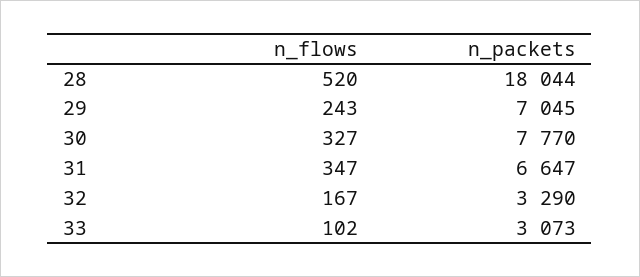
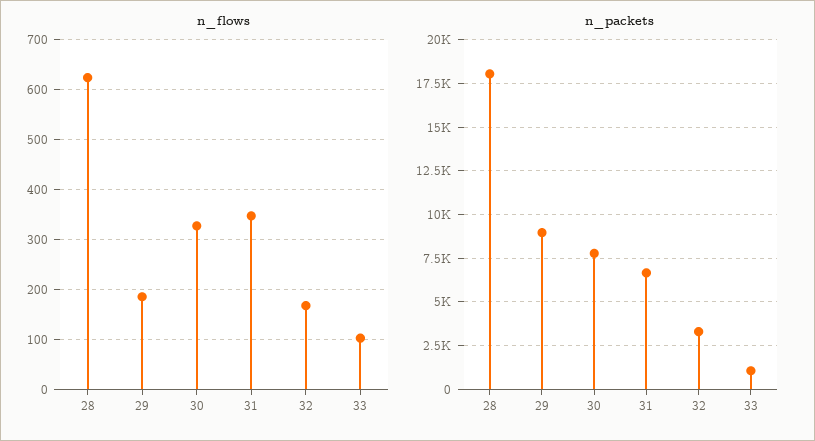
  {
    "n_flows": {
-     "28": 520,
+     "28": 620,
-     "29": 243,
+     "29": 180,
      "30": 327,
      "31": 347,
      "32": 167,
      "33": 102
    },
    "n_packets": {
      "28": 18044,
-     "29": 7045,
+     "29": 9000,
      "30": 7770,
      "31": 6647,
      "32": 3290,
-     "33": 3073
+     "33": 1000
    }
  }

